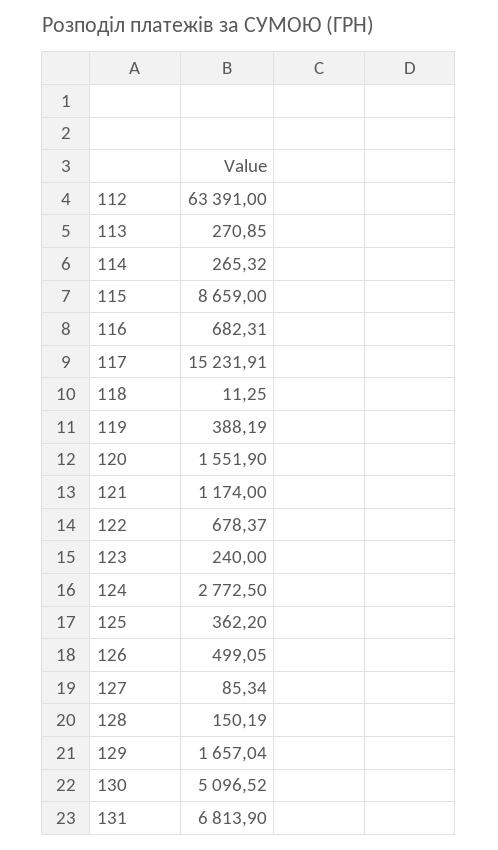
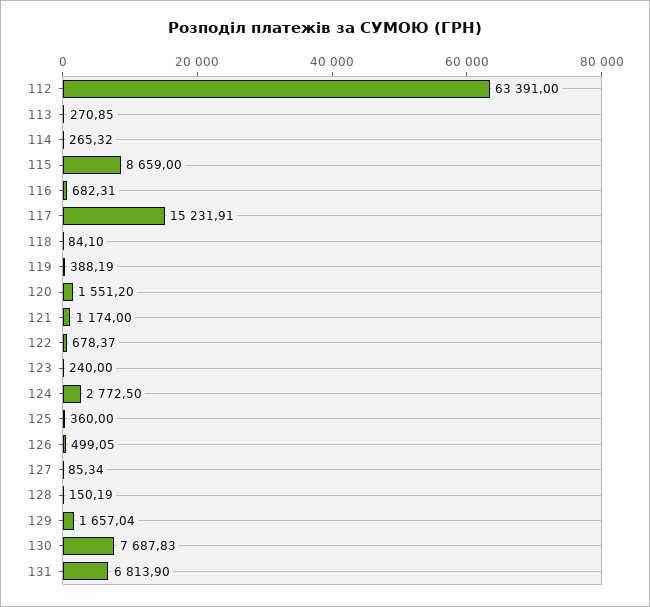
  {
    "112": 63391,
    "113": 270.85,
    "114": 265.32,
    "115": 8659,
    "116": 682.31,
    "117": 15231.91,
-   "118": 11.25,
+   "118": 84.1,
    "119": 388.19,
-   "120": 1551.9,
+   "120": 1551.2,
    "121": 1174,
    "122": 678.37,
    "123": 240,
    "124": 2772.5,
-   "125": 362.2,
+   "125": 360,
    "126": 499.05,
    "127": 85.34,
    "128": 150.19,
    "129": 1657.04,
-   "130": 5096.52,
+   "130": 7687.83,
    "131": 6813.9
  }

